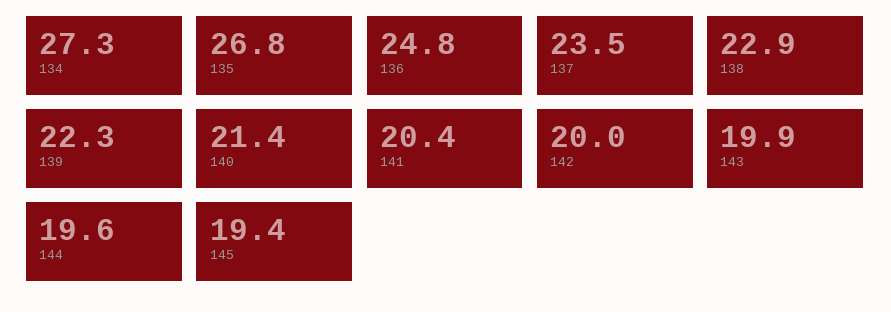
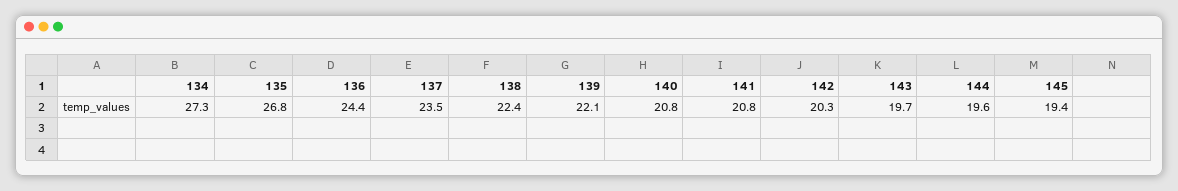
  {
    "134": 27.3,
    "135": 26.8,
-   "136": 24.8,
+   "136": 24.4,
    "137": 23.5,
-   "138": 22.9,
+   "138": 22.4,
-   "139": 22.3,
+   "139": 22.1,
-   "140": 21.4,
+   "140": 20.8,
-   "141": 20.4,
+   "141": 20.8,
-   "142": 20,
+   "142": 20.3,
-   "143": 19.9,
+   "143": 19.7,
    "144": 19.6,
    "145": 19.4
  }

